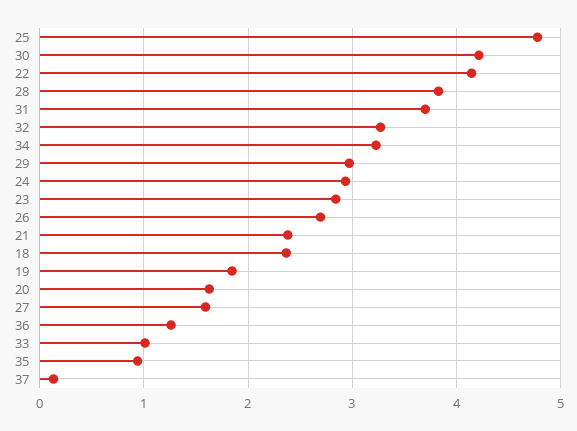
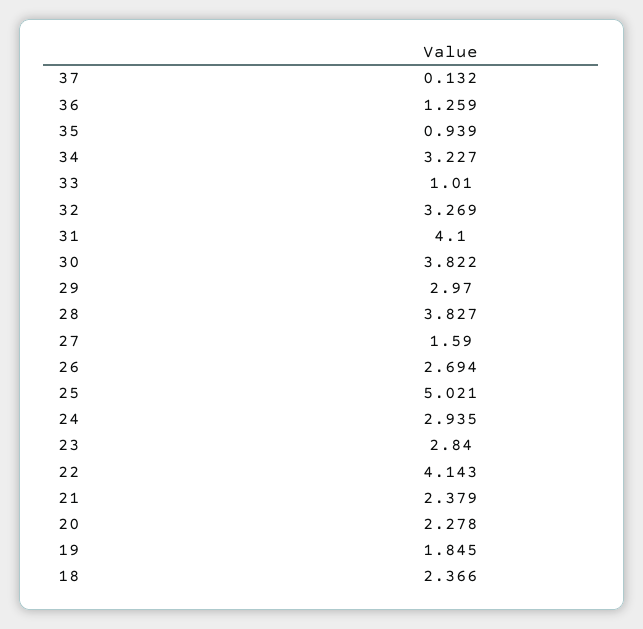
  {
-   "25": 4.8,
+   "25": 5.021,
-   "30": 4.2,
+   "30": 3.822,
    "22": 4.143,
    "28": 3.827,
-   "31": 3.7,
+   "31": 4.1,
    "32": 3.269,
    "34": 3.227,
    "29": 2.97,
    "24": 2.935,
    "23": 2.84,
    "26": 2.694,
    "21": 2.379,
    "18": 2.366,
    "19": 1.845,
-   "20": 1.6,
+   "20": 2.278,
    "27": 1.59,
    "36": 1.259,
    "33": 1.01,
    "35": 0.939,
    "37": 0.132
  }

